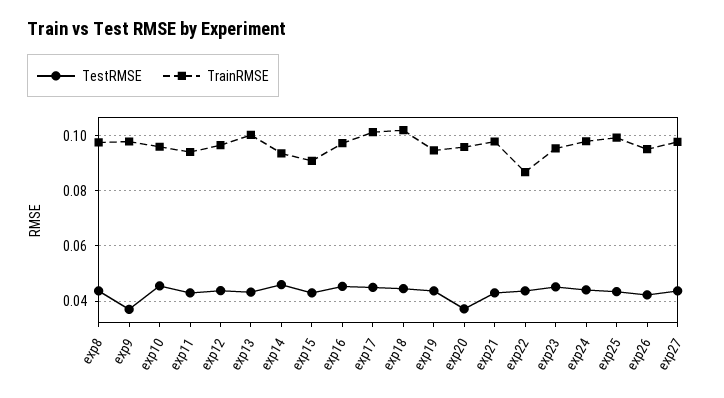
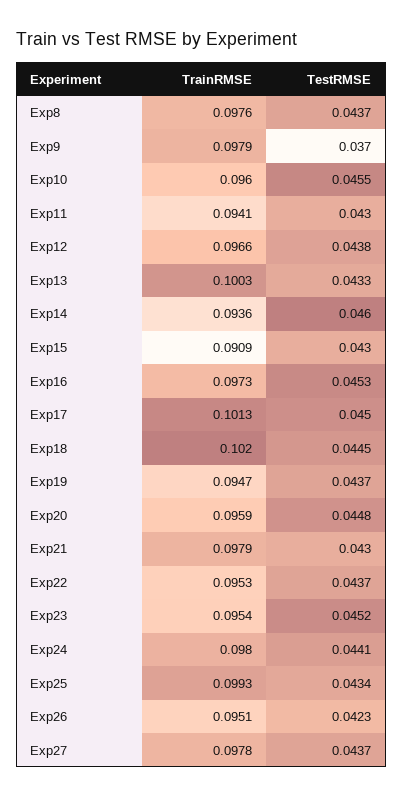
  {
    "TestRMSE": {
      "exp8": 0.0437,
      "exp9": 0.037,
      "exp10": 0.0455,
      "exp11": 0.043,
      "exp12": 0.0438,
      "exp13": 0.0433,
      "exp14": 0.046,
      "exp15": 0.043,
      "exp16": 0.0453,
      "exp17": 0.045,
      "exp18": 0.0445,
      "exp19": 0.0437,
-     "exp20": 0.0375,
+     "exp20": 0.0448,
      "exp21": 0.043,
      "exp22": 0.0437,
      "exp23": 0.0452,
      "exp24": 0.0441,
      "exp25": 0.0434,
      "exp26": 0.0423,
      "exp27": 0.0437
    },
    "TrainRMSE": {
      "exp8": 0.0976,
      "exp9": 0.0979,
      "exp10": 0.096,
      "exp11": 0.0941,
      "exp12": 0.0966,
      "exp13": 0.1003,
      "exp14": 0.0936,
      "exp15": 0.0909,
      "exp16": 0.0973,
      "exp17": 0.1013,
      "exp18": 0.102,
      "exp19": 0.0947,
      "exp20": 0.0959,
      "exp21": 0.0979,
-     "exp22": 0.0875,
+     "exp22": 0.0953,
      "exp23": 0.0954,
      "exp24": 0.098,
      "exp25": 0.0993,
      "exp26": 0.0951,
      "exp27": 0.0978
    }
  }

